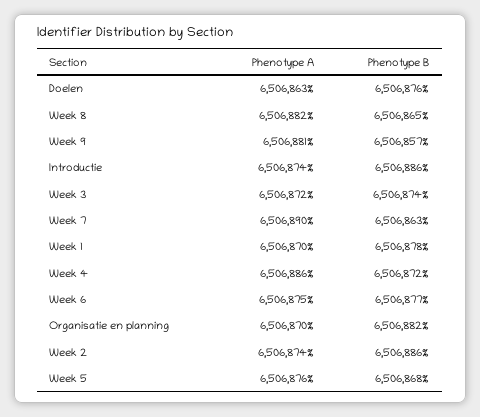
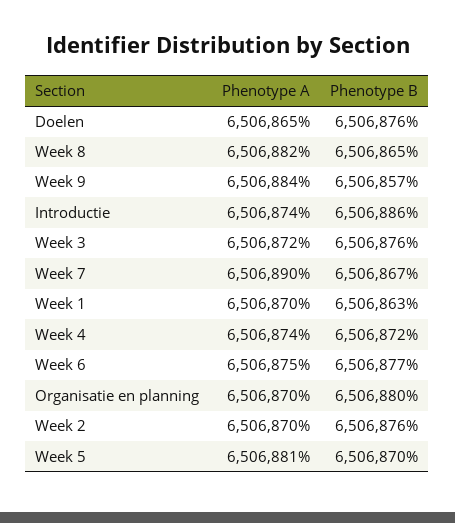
  {
    "Phenotype A": {
-     "Doelen": 6506863,
+     "Doelen": 6506865,
      "Week 8": 6506882,
-     "Week 9": 6506881,
+     "Week 9": 6506884,
      "Introductie": 6506874,
      "Week 3": 6506872,
      "Week 7": 6506890,
      "Week 1": 6506870,
-     "Week 4": 6506886,
+     "Week 4": 6506874,
      "Week 6": 6506875,
      "Organisatie en planning": 6506870,
-     "Week 2": 6506874,
+     "Week 2": 6506870,
-     "Week 5": 6506876
+     "Week 5": 6506881
    },
    "Phenotype B": {
      "Doelen": 6506876,
      "Week 8": 6506865,
      "Week 9": 6506857,
      "Introductie": 6506886,
-     "Week 3": 6506874,
+     "Week 3": 6506876,
-     "Week 7": 6506863,
+     "Week 7": 6506867,
-     "Week 1": 6506878,
+     "Week 1": 6506863,
      "Week 4": 6506872,
      "Week 6": 6506877,
-     "Organisatie en planning": 6506882,
+     "Organisatie en planning": 6506880,
-     "Week 2": 6506886,
+     "Week 2": 6506876,
-     "Week 5": 6506868
+     "Week 5": 6506870
    }
  }

